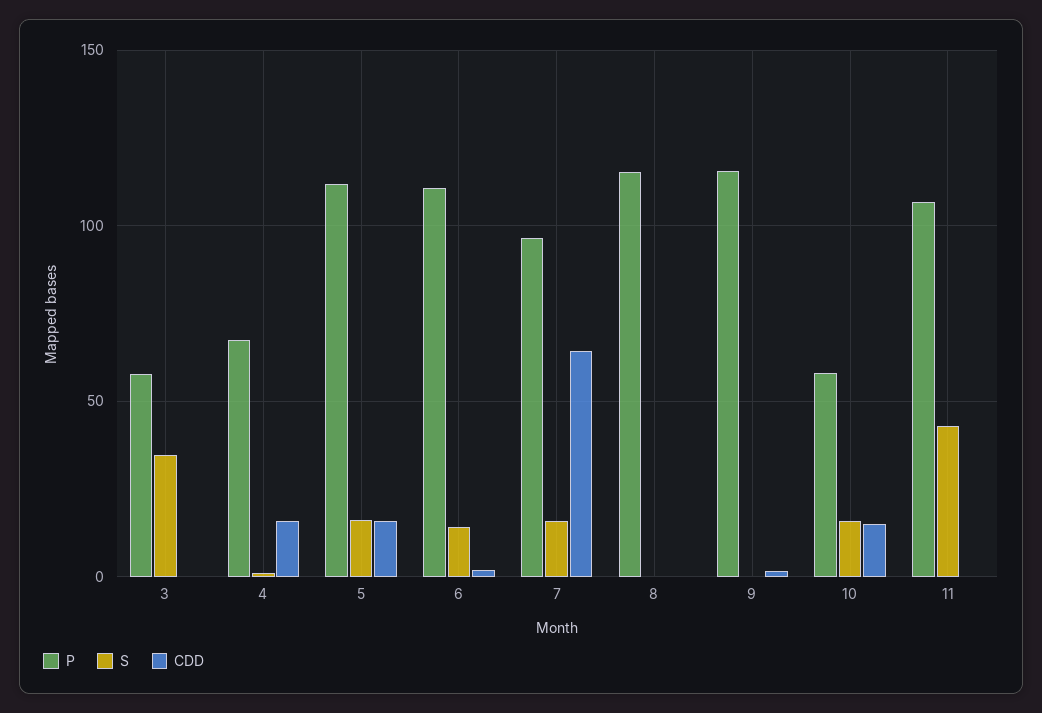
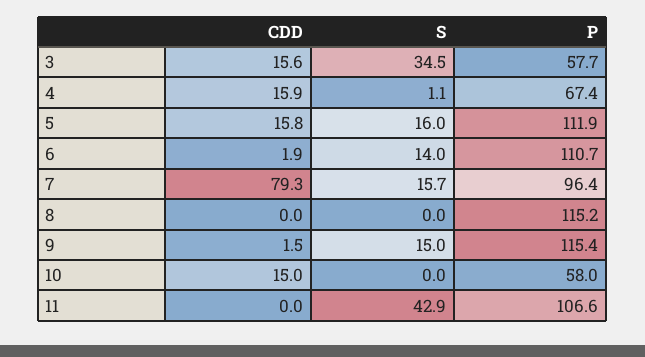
  {
    "P": {
      "3": 57.7,
      "4": 67.4,
      "5": 111.9,
      "6": 110.7,
      "7": 96.4,
      "8": 115.2,
      "9": 115.4,
      "10": 58,
      "11": 106.6
    },
    "S": {
      "3": 34.5,
      "4": 1.1,
      "5": 16,
      "6": 14,
      "7": 15.7,
      "8": 0,
-     "9": 0,
+     "9": 15,
-     "10": 15,
+     "10": 0,
      "11": 42.9
    },
    "CDD": {
-     "3": 0,
+     "3": 15.6,
      "4": 15.9,
      "5": 15.8,
      "6": 1.9,
-     "7": 65,
+     "7": 79.3,
      "8": 0,
      "9": 1.5,
      "10": 15,
      "11": 0
    }
  }

